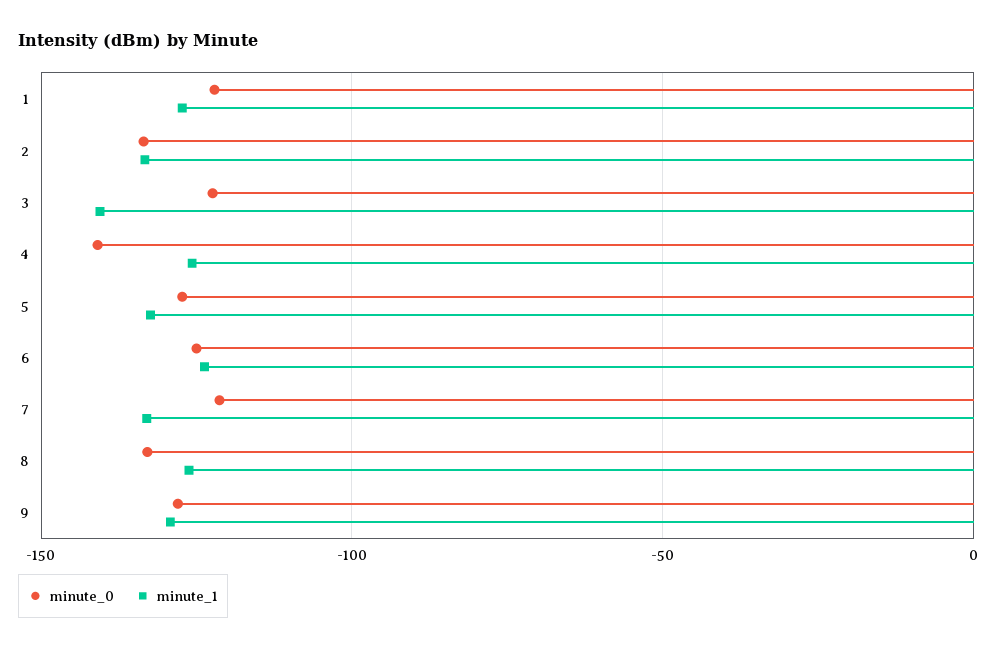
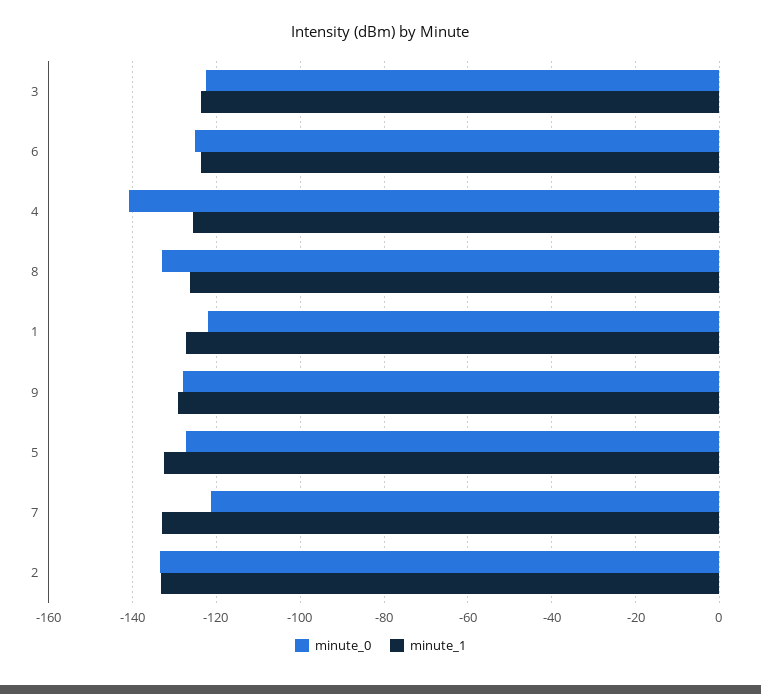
  {
    "minute_0": {
      "1": -122,
      "2": -134,
      "3": -122,
      "4": -140,
      "5": -128,
      "6": -126,
      "7": -122,
      "8": -132,
      "9": -128
    },
    "minute_1": {
      "1": -128,
      "2": -134,
-     "3": -140,
+     "3": -124,
      "4": -126,
      "5": -132,
      "6": -124,
      "7": -134,
      "8": -126,
      "9": -130
    }
  }

